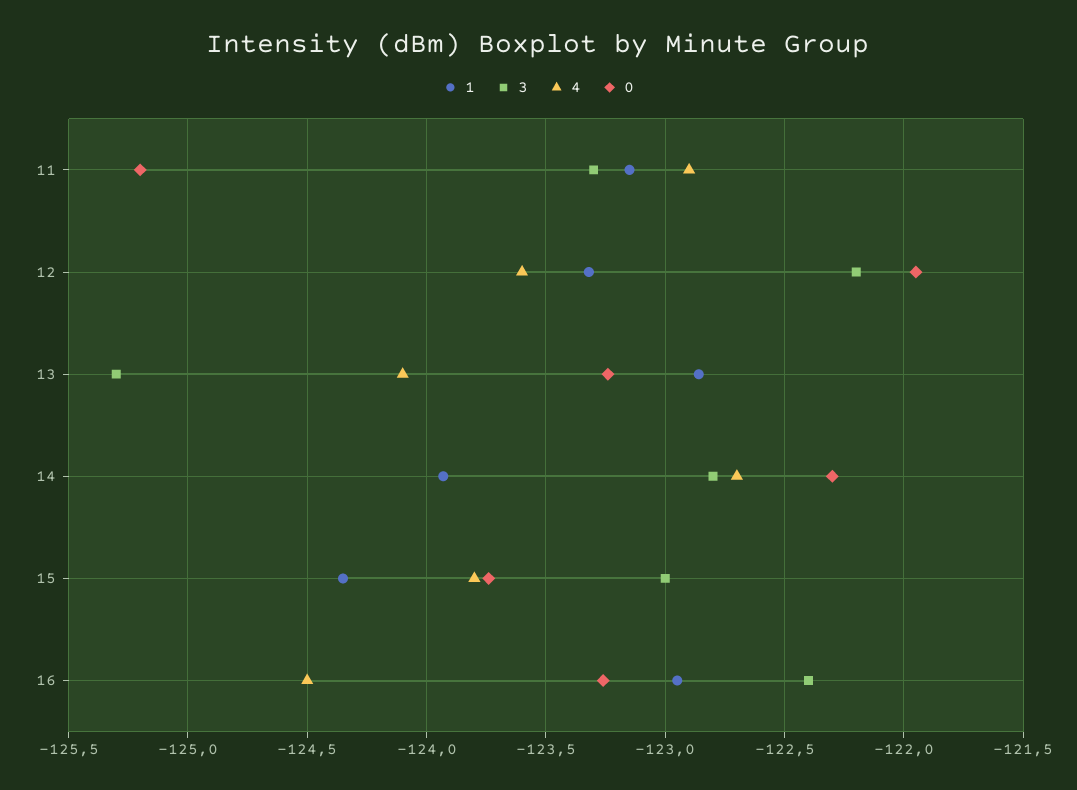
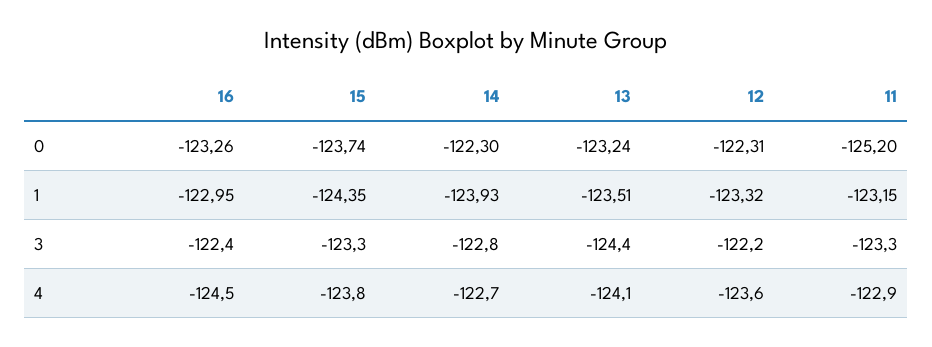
  {
    "1": {
      "11": -123.15,
      "12": -123.32,
-     "13": -122.85,
+     "13": -123.51,
      "14": -123.93,
      "15": -124.35,
      "16": -122.95
    },
    "3": {
      "11": -123.3,
      "12": -122.2,
-     "13": -125.3,
+     "13": -124.4,
      "14": -122.8,
-     "15": -123,
+     "15": -123.3,
      "16": -122.4
    },
    "4": {
      "11": -122.9,
      "12": -123.6,
      "13": -124.1,
      "14": -122.7,
      "15": -123.8,
      "16": -124.5
    },
    "0": {
      "11": -125.2,
-     "12": -121.95,
+     "12": -122.31,
      "13": -123.24,
      "14": -122.3,
      "15": -123.74,
      "16": -123.26
    }
  }

